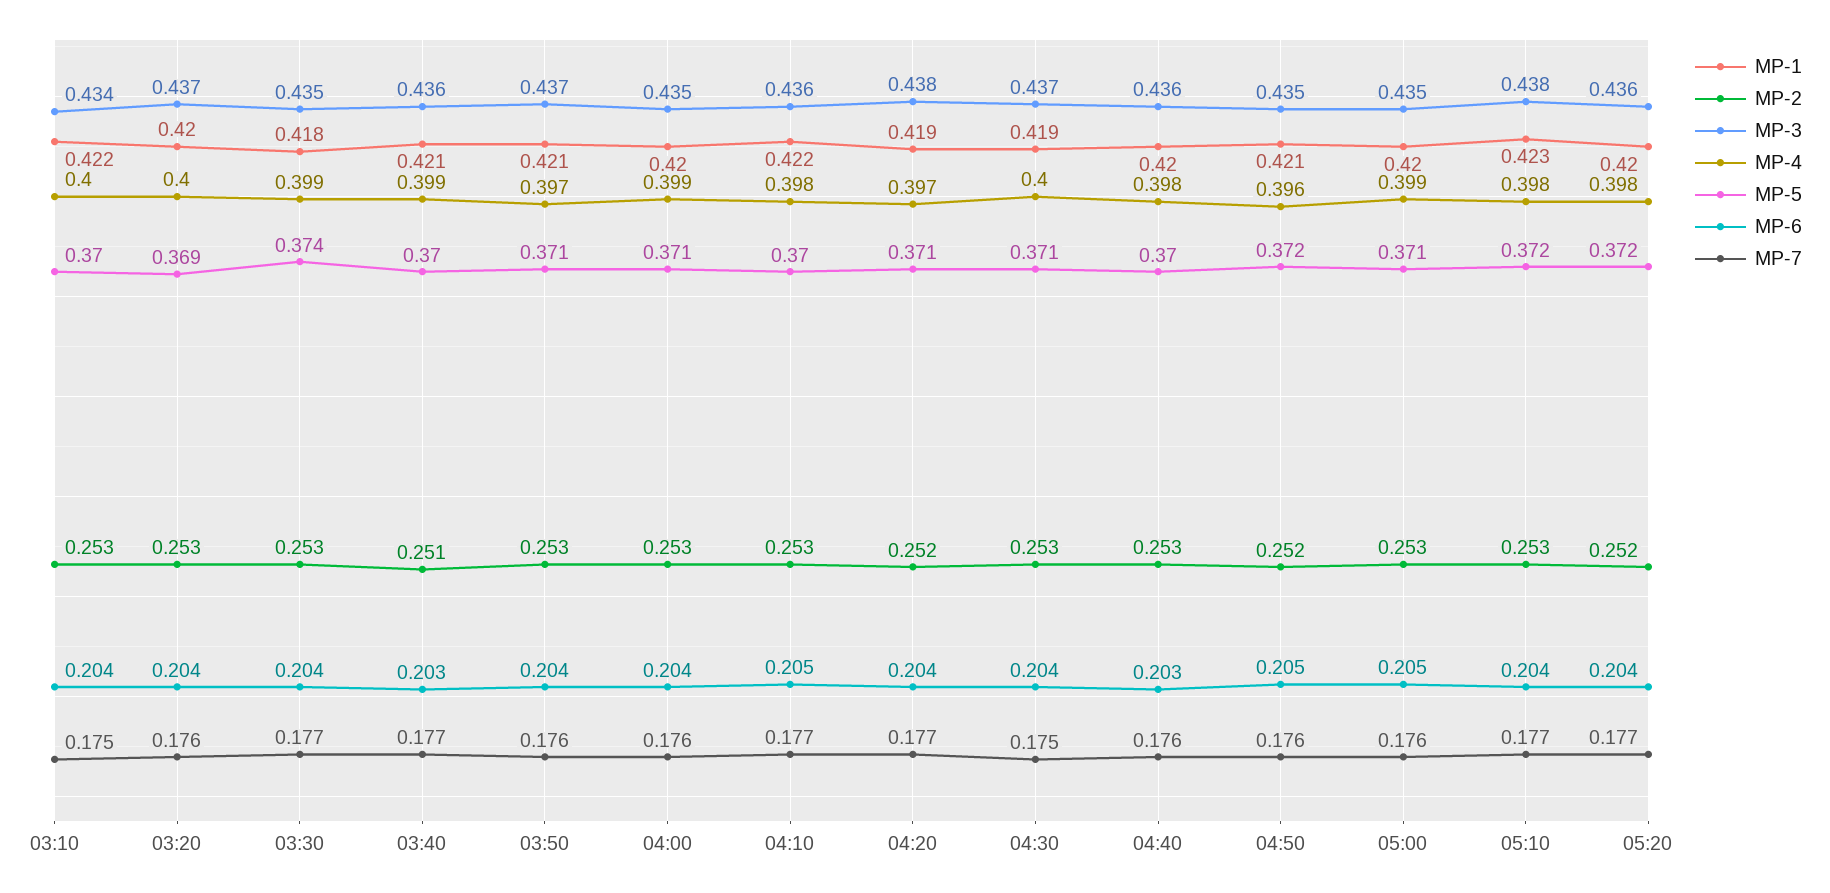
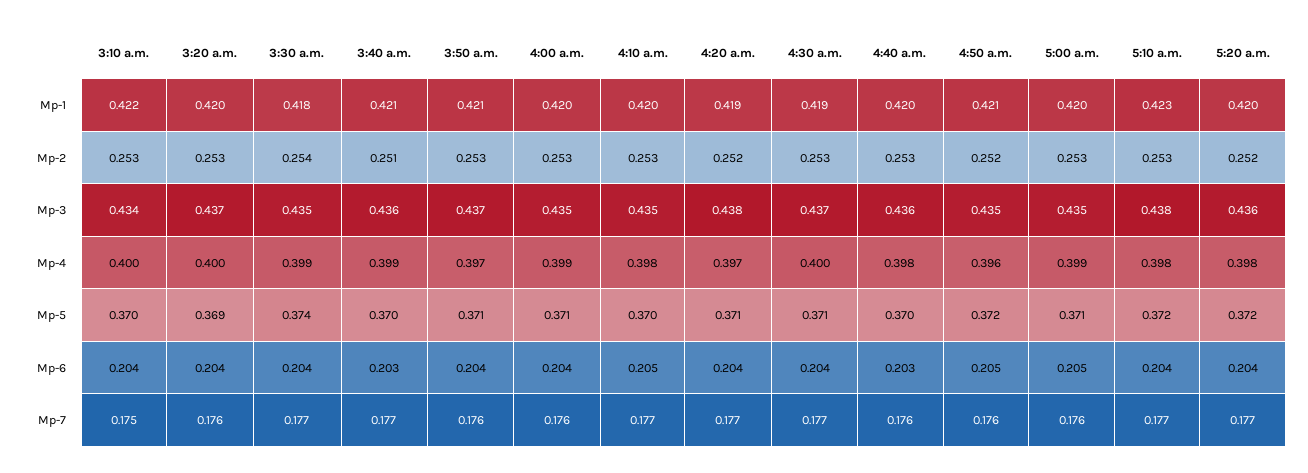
  {
    "MP-1": {
      "03:10": 0.422,
      "03:20": 0.42,
      "03:30": 0.418,
      "03:40": 0.421,
      "03:50": 0.421,
      "04:00": 0.42,
-     "04:10": 0.422,
+     "04:10": 0.42,
      "04:20": 0.419,
      "04:30": 0.419,
      "04:40": 0.42,
      "04:50": 0.421,
      "05:00": 0.42,
      "05:10": 0.423,
      "05:20": 0.42
    },
    "MP-2": {
      "03:10": 0.253,
      "03:20": 0.253,
-     "03:30": 0.253,
+     "03:30": 0.254,
      "03:40": 0.251,
      "03:50": 0.253,
      "04:00": 0.253,
      "04:10": 0.253,
      "04:20": 0.252,
      "04:30": 0.253,
      "04:40": 0.253,
      "04:50": 0.252,
      "05:00": 0.253,
      "05:10": 0.253,
      "05:20": 0.252
    },
    "MP-3": {
      "03:10": 0.434,
      "03:20": 0.437,
      "03:30": 0.435,
      "03:40": 0.436,
      "03:50": 0.437,
      "04:00": 0.435,
-     "04:10": 0.436,
+     "04:10": 0.435,
      "04:20": 0.438,
      "04:30": 0.437,
      "04:40": 0.436,
      "04:50": 0.435,
      "05:00": 0.435,
      "05:10": 0.438,
      "05:20": 0.436
    },
    "MP-4": {
      "03:10": 0.4,
      "03:20": 0.4,
      "03:30": 0.399,
      "03:40": 0.399,
      "03:50": 0.397,
      "04:00": 0.399,
      "04:10": 0.398,
      "04:20": 0.397,
      "04:30": 0.4,
      "04:40": 0.398,
      "04:50": 0.396,
      "05:00": 0.399,
      "05:10": 0.398,
      "05:20": 0.398
    },
    "MP-5": {
      "03:10": 0.37,
      "03:20": 0.369,
      "03:30": 0.374,
      "03:40": 0.37,
      "03:50": 0.371,
      "04:00": 0.371,
      "04:10": 0.37,
      "04:20": 0.371,
      "04:30": 0.371,
      "04:40": 0.37,
      "04:50": 0.372,
      "05:00": 0.371,
      "05:10": 0.372,
      "05:20": 0.372
    },
    "MP-6": {
      "03:10": 0.204,
      "03:20": 0.204,
      "03:30": 0.204,
      "03:40": 0.203,
      "03:50": 0.204,
      "04:00": 0.204,
      "04:10": 0.205,
      "04:20": 0.204,
      "04:30": 0.204,
      "04:40": 0.203,
      "04:50": 0.205,
      "05:00": 0.205,
      "05:10": 0.204,
      "05:20": 0.204
    },
    "MP-7": {
      "03:10": 0.175,
      "03:20": 0.176,
      "03:30": 0.177,
      "03:40": 0.177,
      "03:50": 0.176,
      "04:00": 0.176,
      "04:10": 0.177,
      "04:20": 0.177,
-     "04:30": 0.175,
+     "04:30": 0.177,
      "04:40": 0.176,
      "04:50": 0.176,
      "05:00": 0.176,
      "05:10": 0.177,
      "05:20": 0.177
    }
  }

